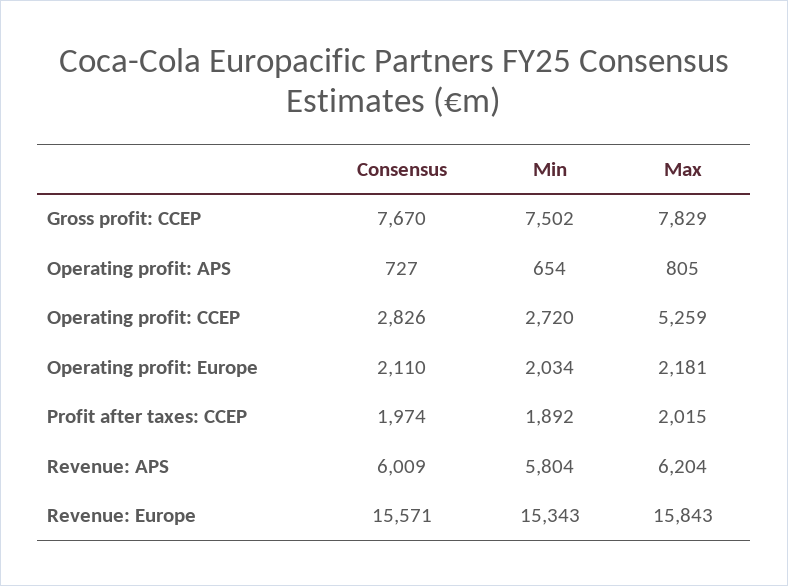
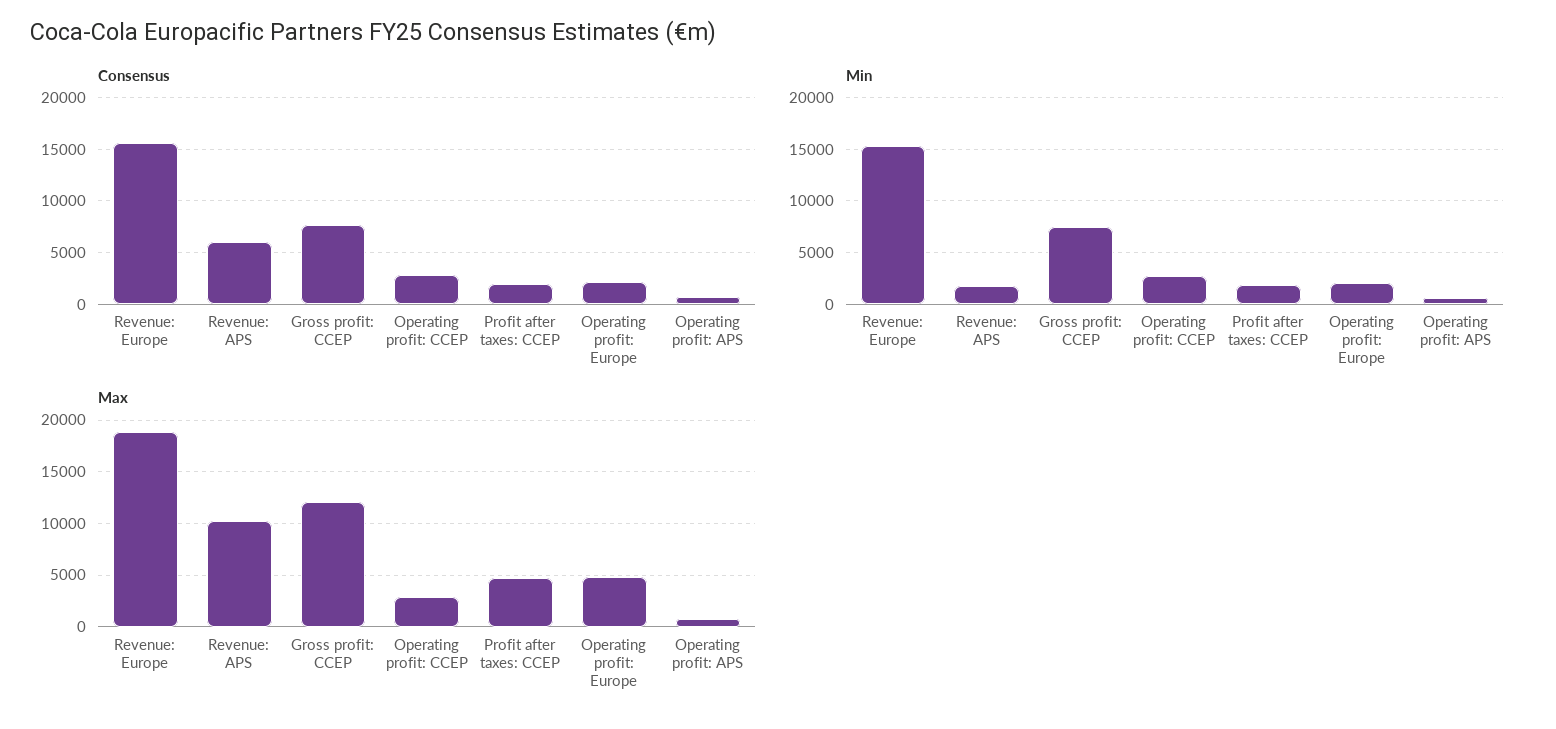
  {
    "Consensus": {
      "Gross profit: CCEP": 7670,
      "Operating profit: APS": 727,
      "Operating profit: CCEP": 2826,
      "Operating profit: Europe": 2110,
      "Profit after taxes: CCEP": 1974,
      "Revenue: APS": 6009,
      "Revenue: Europe": 15571
    },
    "Min": {
      "Gross profit: CCEP": 7502,
      "Operating profit: APS": 654,
      "Operating profit: CCEP": 2720,
      "Operating profit: Europe": 2034,
      "Profit after taxes: CCEP": 1892,
-     "Revenue: APS": 5804,
+     "Revenue: APS": 2000,
      "Revenue: Europe": 15343
    },
    "Max": {
-     "Gross profit: CCEP": 7829,
+     "Gross profit: CCEP": 12000,
      "Operating profit: APS": 805,
-     "Operating profit: CCEP": 5259,
+     "Operating profit: CCEP": 3000,
-     "Operating profit: Europe": 2181,
+     "Operating profit: Europe": 5000,
-     "Profit after taxes: CCEP": 2015,
+     "Profit after taxes: CCEP": 5000,
-     "Revenue: APS": 6204,
+     "Revenue: APS": 10000,
-     "Revenue: Europe": 15843
+     "Revenue: Europe": 19000
    }
  }

